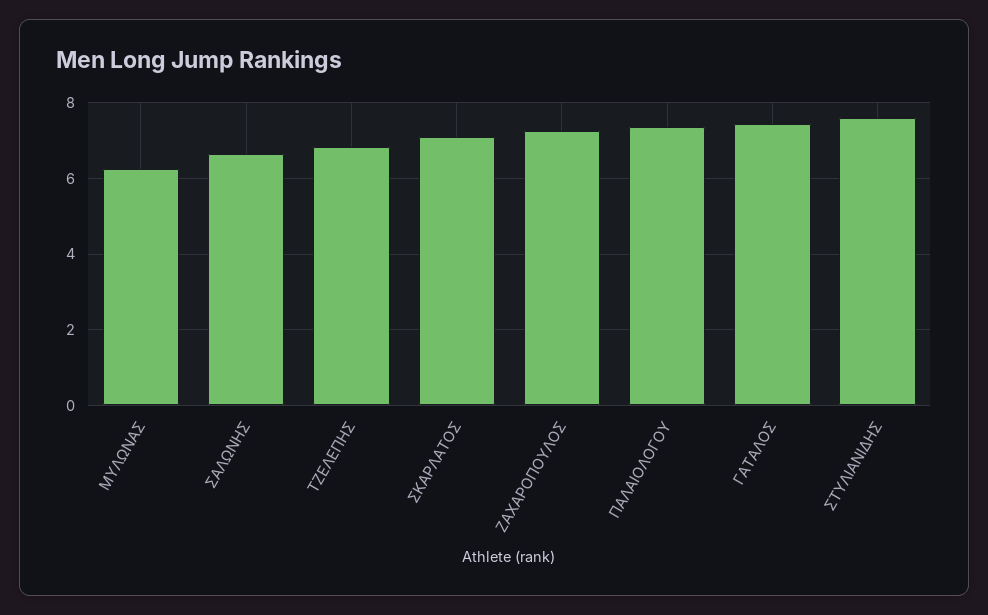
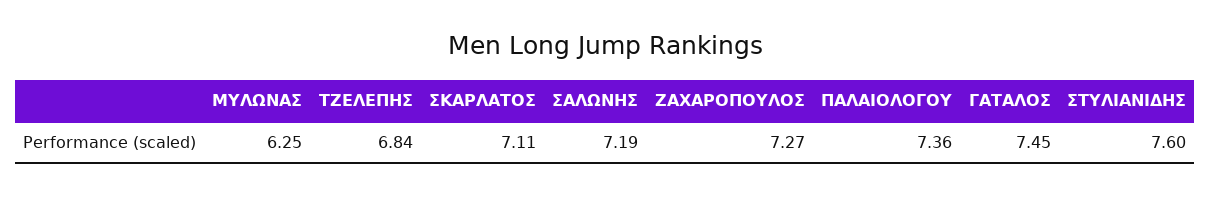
  {
    "ΜΥΛΩΝΑΣ": 6.25,
-   "ΣΑΛΩΝΗΣ": 6.6,
+   "ΣΑΛΩΝΗΣ": 7.19,
    "ΤΖΕΛΕΠΗΣ": 6.84,
    "ΣΚΑΡΛΑΤΟΣ": 7.11,
    "ΖΑΧΑΡΟΠΟΥΛΟΣ": 7.27,
    "ΠΑΛΑΙΟΛΟΓΟΥ": 7.36,
    "ΓΑΤΑΛΟΣ": 7.45,
    "ΣΤΥΛΙΑΝΙΔΗΣ": 7.6
  }

